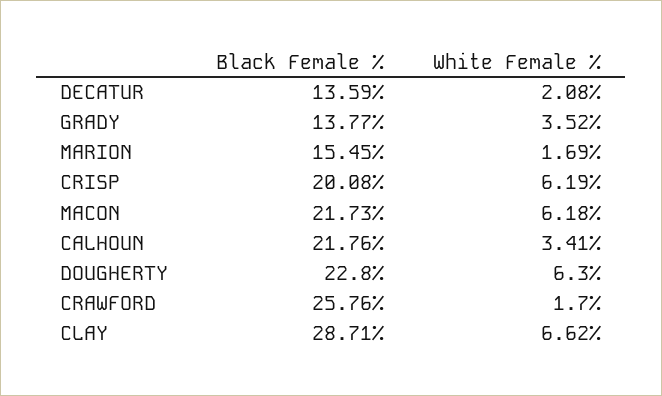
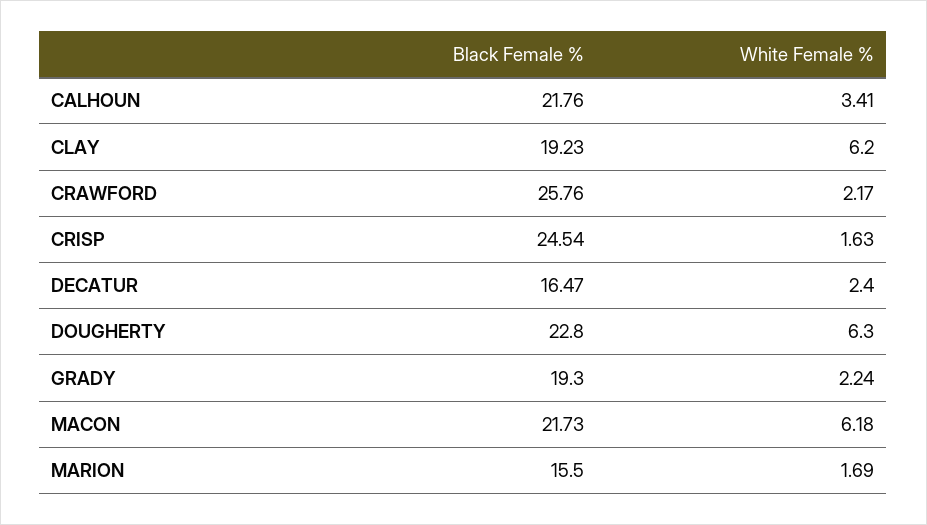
  {
    "Black Female %": {
-     "DECATUR": 13.59,
+     "DECATUR": 16.47,
-     "GRADY": 13.77,
+     "GRADY": 19.3,
-     "MARION": 15.45,
+     "MARION": 15.5,
-     "CRISP": 20.08,
+     "CRISP": 24.54,
      "MACON": 21.73,
      "CALHOUN": 21.76,
      "DOUGHERTY": 22.8,
      "CRAWFORD": 25.76,
-     "CLAY": 28.71
+     "CLAY": 19.23
    },
    "White Female %": {
-     "DECATUR": 2.08,
+     "DECATUR": 2.4,
-     "GRADY": 3.52,
+     "GRADY": 2.24,
      "MARION": 1.69,
-     "CRISP": 6.19,
+     "CRISP": 1.63,
      "MACON": 6.18,
      "CALHOUN": 3.41,
      "DOUGHERTY": 6.3,
-     "CRAWFORD": 1.7,
+     "CRAWFORD": 2.17,
-     "CLAY": 6.62
+     "CLAY": 6.2
    }
  }

